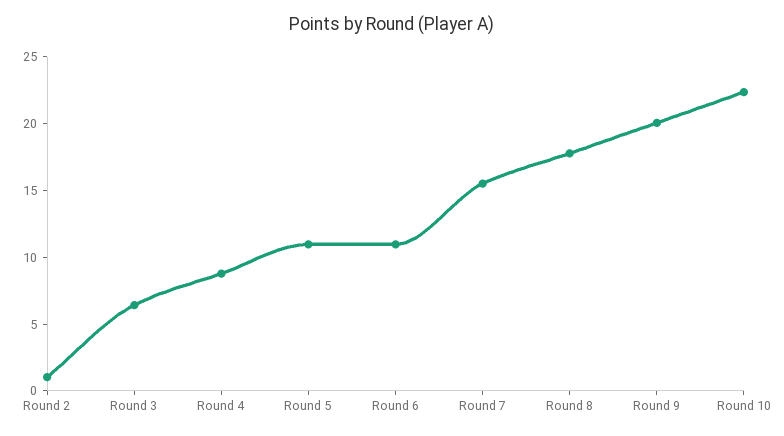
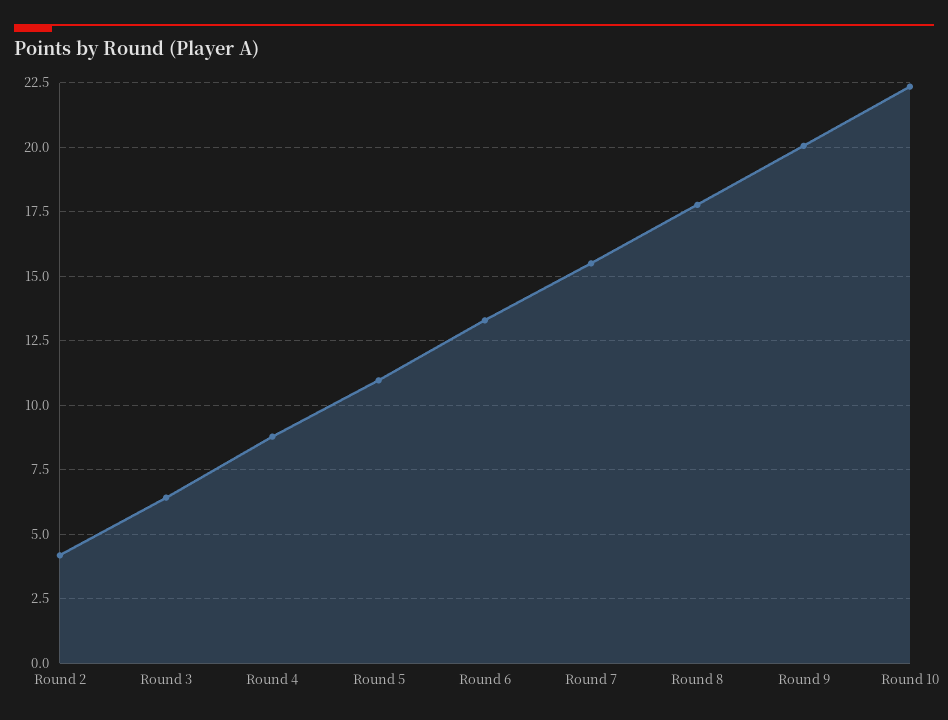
  {
-   "Round 2": 1,
+   "Round 2": 4.25,
    "Round 3": 6.5,
    "Round 4": 8.75,
    "Round 5": 11,
-   "Round 6": 11,
+   "Round 6": 13.25,
    "Round 7": 15.5,
    "Round 8": 17.75,
    "Round 9": 20,
    "Round 10": 22.25
  }

